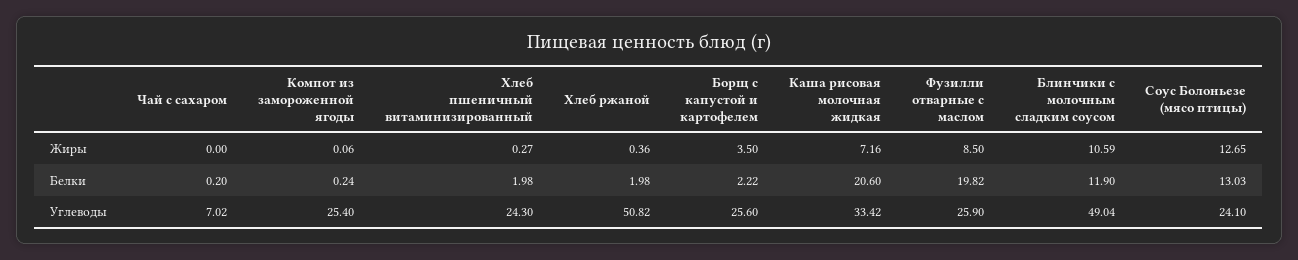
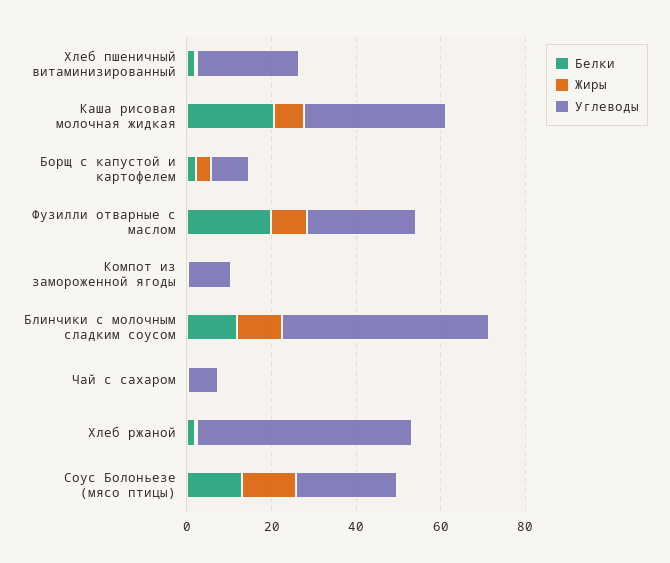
  {
    "Жиры": {
      "Чай с сахаром": 0,
      "Компот из замороженной ягоды": 0.06,
      "Хлеб пшеничный витаминизированный": 0.27,
      "Хлеб ржаной": 0.36,
      "Борщ с капустой и картофелем": 3.5,
      "Каша рисовая молочная жидкая": 7.16,
      "Фузилли отварные с маслом": 8.5,
      "Блинчики с молочным сладким соусом": 10.59,
      "Соус Болоньезе (мясо птицы)": 12.65
    },
    "Белки": {
      "Чай с сахаром": 0.2,
      "Компот из замороженной ягоды": 0.24,
      "Хлеб пшеничный витаминизированный": 1.98,
      "Хлеб ржаной": 1.98,
      "Борщ с капустой и картофелем": 2.22,
      "Каша рисовая молочная жидкая": 20.6,
      "Фузилли отварные с маслом": 19.82,
      "Блинчики с молочным сладким соусом": 11.9,
      "Соус Болоньезе (мясо птицы)": 13.03
    },
    "Углеводы": {
      "Чай с сахаром": 7.02,
-     "Компот из замороженной ягоды": 25.4,
+     "Компот из замороженной ягоды": 10,
      "Хлеб пшеничный витаминизированный": 24.3,
      "Хлеб ржаной": 50.82,
-     "Борщ с капустой и картофелем": 25.6,
+     "Борщ с капустой и картофелем": 10,
      "Каша рисовая молочная жидкая": 33.42,
      "Фузилли отварные с маслом": 25.9,
      "Блинчики с молочным сладким соусом": 49.04,
      "Соус Болоньезе (мясо птицы)": 24.1
    }
  }

